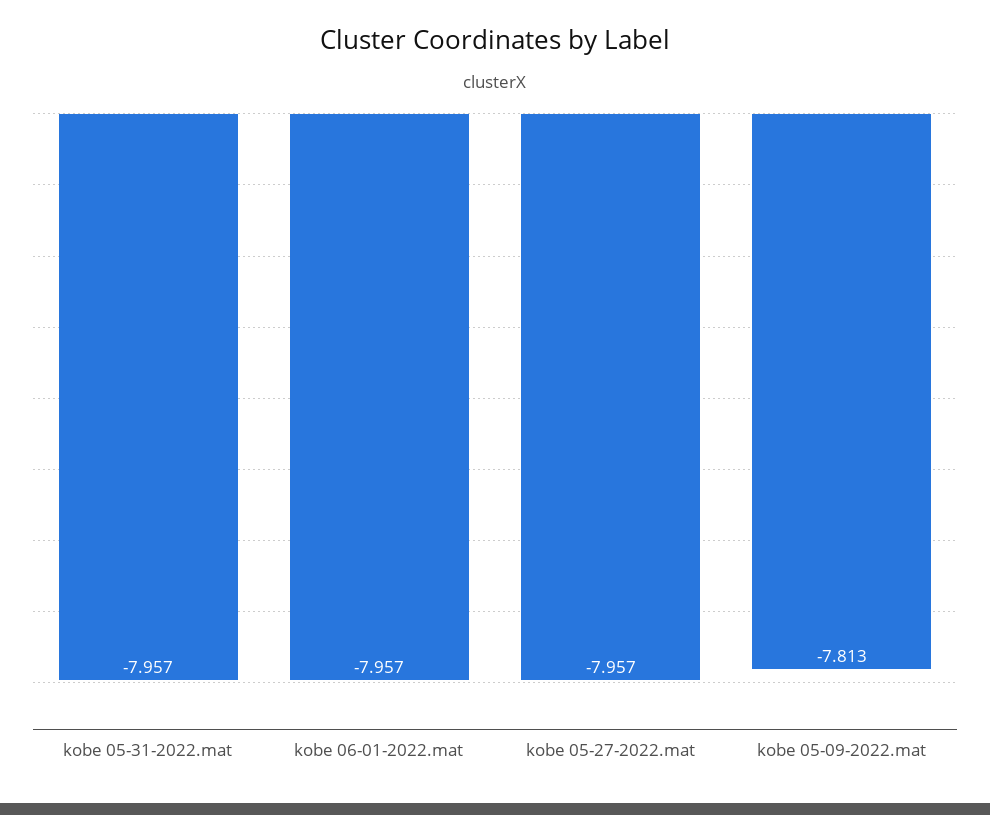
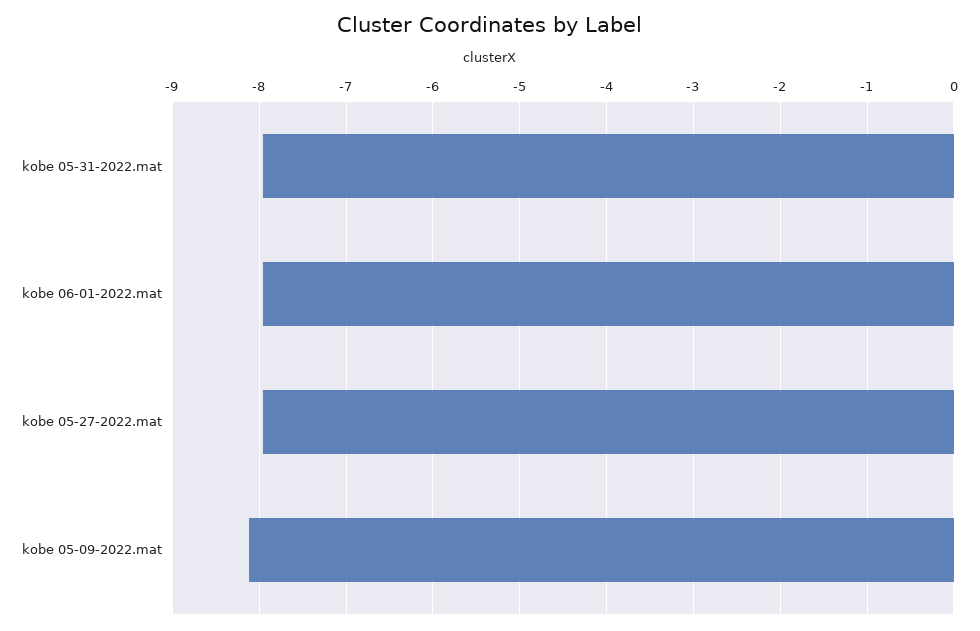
  {
    "kobe 05-31-2022.mat": -7.957,
    "kobe 06-01-2022.mat": -7.957,
    "kobe 05-27-2022.mat": -7.957,
-   "kobe 05-09-2022.mat": -7.813
+   "kobe 05-09-2022.mat": -8.1
  }

